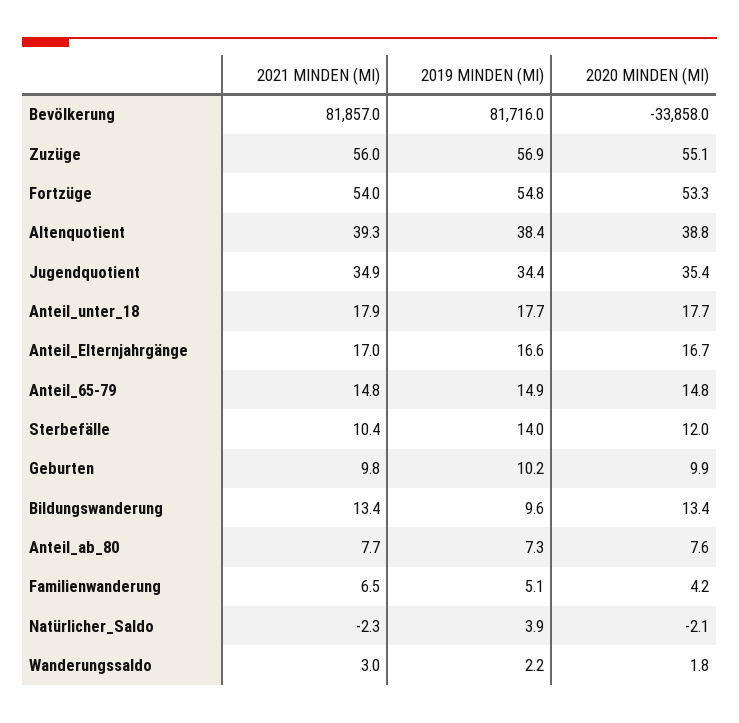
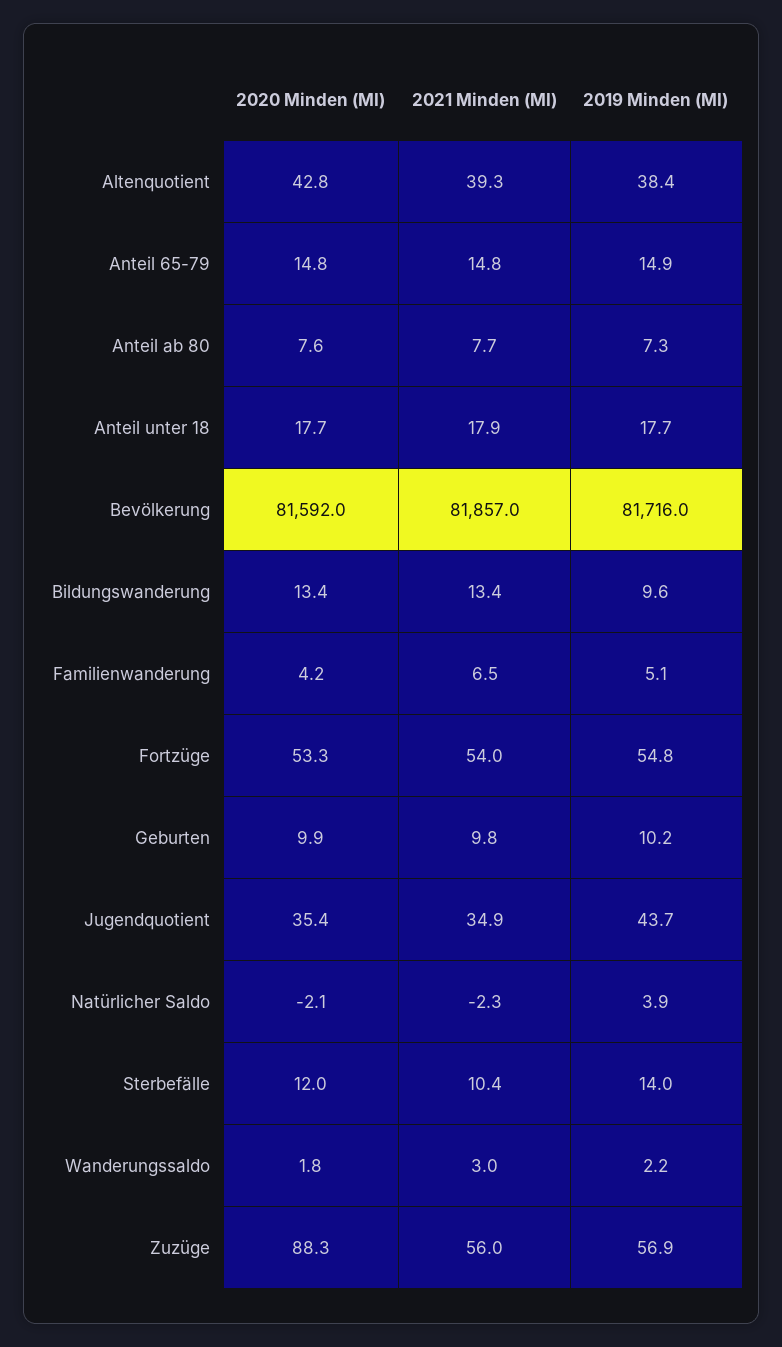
  {
    "2021 MINDEN (MI)": {
      "Bevölkerung": 81857,
      "Zuzüge": 56,
      "Fortzüge": 54,
      "Altenquotient": 39.3,
      "Jugendquotient": 34.9,
      "Anteil_unter_18": 17.9,
-     "Anteil_Elternjahrgänge": 17,
      "Anteil_65-79": 14.8,
      "Sterbefälle": 10.4,
      "Geburten": 9.8,
      "Bildungswanderung": 13.4,
      "Anteil_ab_80": 7.7,
      "Familienwanderung": 6.5,
      "Natürlicher_Saldo": -2.3,
      "Wanderungssaldo": 3
    },
    "2019 MINDEN (MI)": {
      "Bevölkerung": 81716,
      "Zuzüge": 56.9,
      "Fortzüge": 54.8,
      "Altenquotient": 38.4,
-     "Jugendquotient": 34.4,
+     "Jugendquotient": 43.7,
      "Anteil_unter_18": 17.7,
-     "Anteil_Elternjahrgänge": 16.6,
      "Anteil_65-79": 14.9,
      "Sterbefälle": 14,
      "Geburten": 10.2,
      "Bildungswanderung": 9.6,
      "Anteil_ab_80": 7.3,
      "Familienwanderung": 5.1,
      "Natürlicher_Saldo": 3.9,
      "Wanderungssaldo": 2.2
    },
    "2020 MINDEN (MI)": {
-     "Bevölkerung": -33858,
+     "Bevölkerung": 81592,
-     "Zuzüge": 55.1,
+     "Zuzüge": 88.3,
      "Fortzüge": 53.3,
-     "Altenquotient": 38.8,
+     "Altenquotient": 42.8,
      "Jugendquotient": 35.4,
      "Anteil_unter_18": 17.7,
-     "Anteil_Elternjahrgänge": 16.7,
      "Anteil_65-79": 14.8,
      "Sterbefälle": 12,
      "Geburten": 9.9,
      "Bildungswanderung": 13.4,
      "Anteil_ab_80": 7.6,
      "Familienwanderung": 4.2,
      "Natürlicher_Saldo": -2.1,
      "Wanderungssaldo": 1.8
    }
  }

